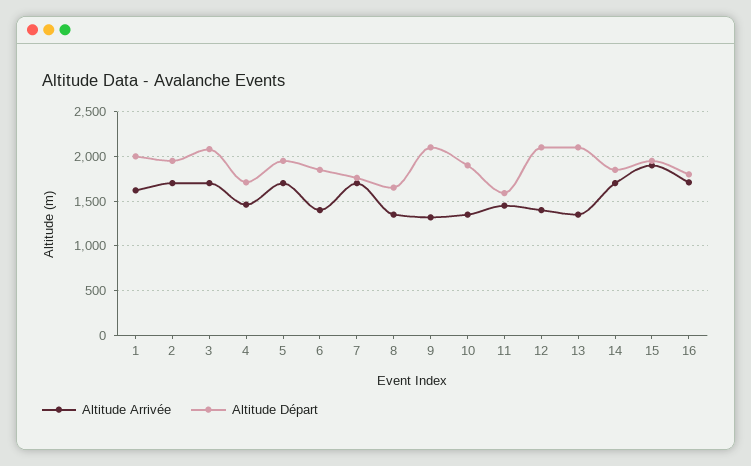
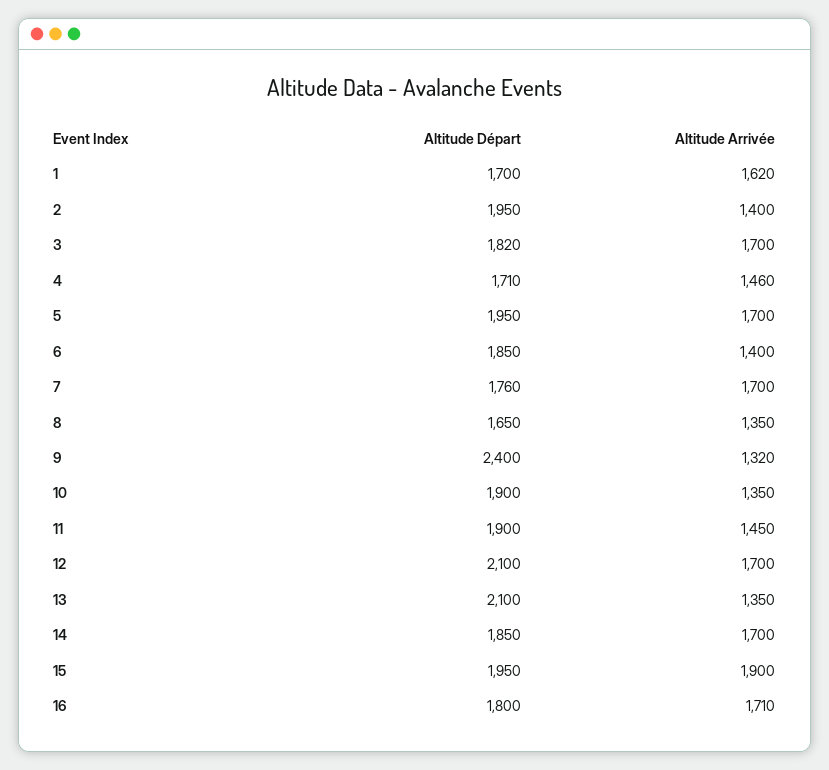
  {
    "Altitude Arrivée": {
      "1": 1620,
-     "2": 1700,
+     "2": 1400,
      "3": 1700,
      "4": 1460,
      "5": 1700,
      "6": 1400,
      "7": 1700,
      "8": 1350,
      "9": 1320,
      "10": 1350,
      "11": 1450,
-     "12": 1400,
+     "12": 1700,
      "13": 1350,
      "14": 1700,
      "15": 1900,
      "16": 1710
    },
    "Altitude Départ": {
-     "1": 2000,
+     "1": 1700,
      "2": 1950,
-     "3": 2100,
+     "3": 1820,
      "4": 1710,
      "5": 1950,
      "6": 1850,
      "7": 1760,
      "8": 1650,
-     "9": 2100,
+     "9": 2400,
      "10": 1900,
-     "11": 1600,
+     "11": 1900,
      "12": 2100,
      "13": 2100,
      "14": 1850,
      "15": 1950,
      "16": 1800
    }
  }

